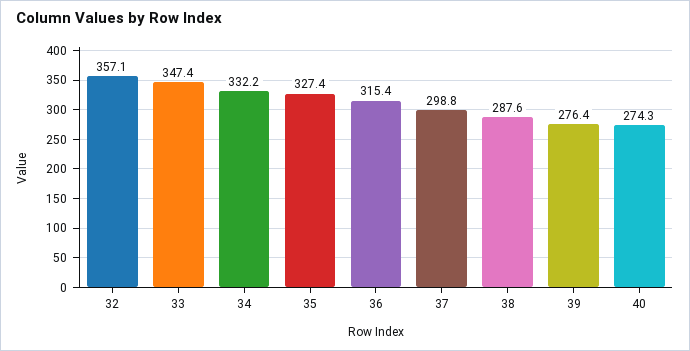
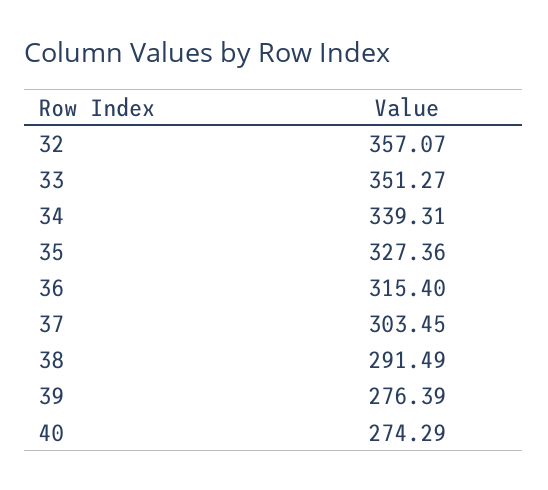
  {
    "32": 357.07,
-   "33": 347.4,
+   "33": 351.27,
-   "34": 332.2,
+   "34": 339.31,
    "35": 327.36,
    "36": 315.4,
-   "37": 298.8,
+   "37": 303.45,
-   "38": 287.6,
+   "38": 291.49,
    "39": 276.39,
    "40": 274.29
  }

